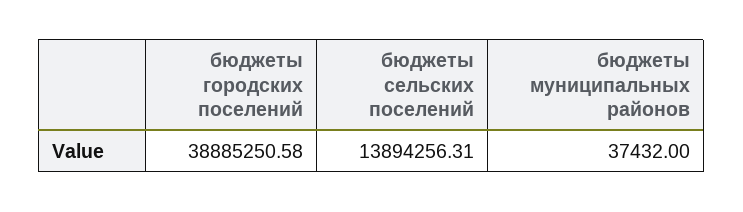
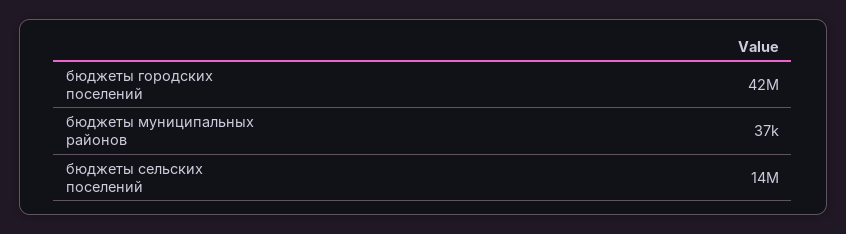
  {
-   "бюджеты городских поселений": 38885250.58,
+   "бюджеты городских поселений": 42000000,
    "бюджеты сельских поселений": 13894256.31,
    "бюджеты муниципальных районов": 37432
  }

